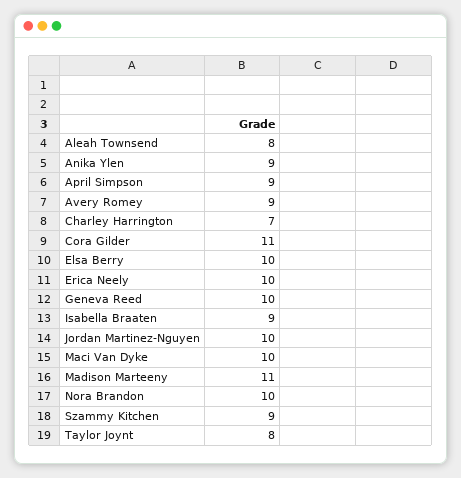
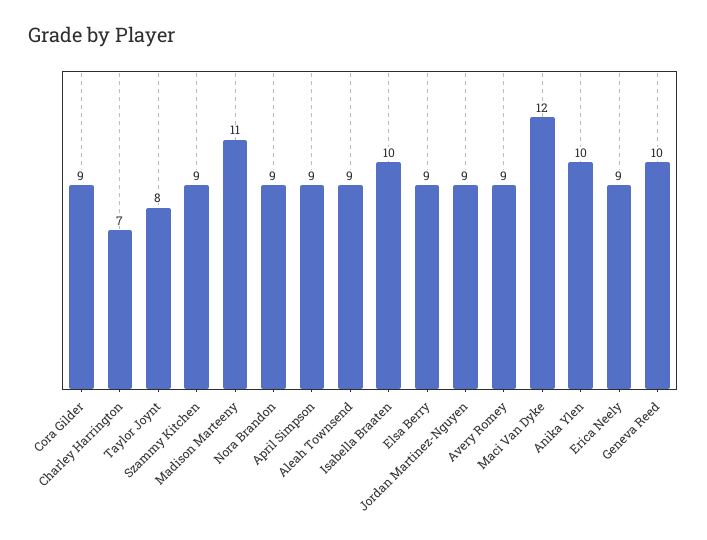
  {
-   "Aleah Townsend": 8,
+   "Aleah Townsend": 9,
-   "Anika Ylen": 9,
+   "Anika Ylen": 10,
    "April Simpson": 9,
    "Avery Romey": 9,
    "Charley Harrington": 7,
-   "Cora Gilder": 11,
+   "Cora Gilder": 9,
-   "Elsa Berry": 10,
+   "Elsa Berry": 9,
-   "Erica Neely": 10,
+   "Erica Neely": 9,
    "Geneva Reed": 10,
-   "Isabella Braaten": 9,
+   "Isabella Braaten": 10,
-   "Jordan Martinez-Nguyen": 10,
+   "Jordan Martinez-Nguyen": 9,
-   "Maci Van Dyke": 10,
+   "Maci Van Dyke": 12,
    "Madison Marteeny": 11,
-   "Nora Brandon": 10,
+   "Nora Brandon": 9,
    "Szammy Kitchen": 9,
    "Taylor Joynt": 8
  }

